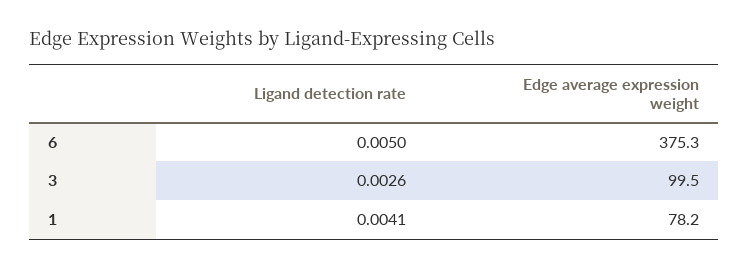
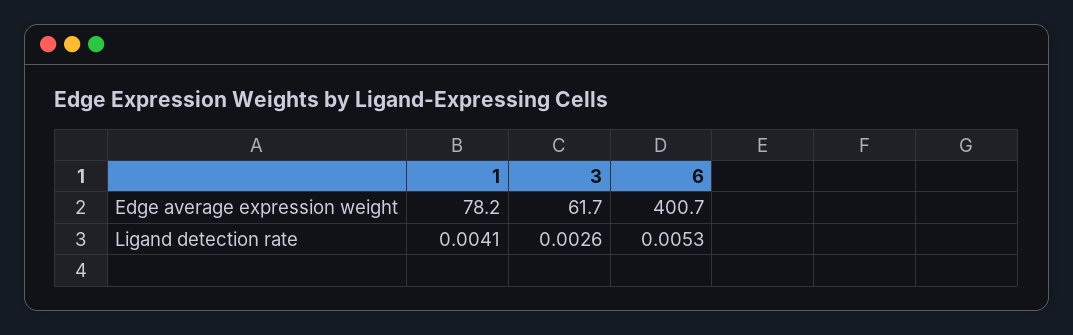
  {
    "Ligand detection rate": {
-     "6": 0.005,
+     "6": 0.0053,
      "3": 0.0026,
      "1": 0.0041
    },
    "Edge average expression weight": {
-     "6": 375.3,
+     "6": 400.7,
-     "3": 99.5,
+     "3": 61.7,
      "1": 78.2
    }
  }

